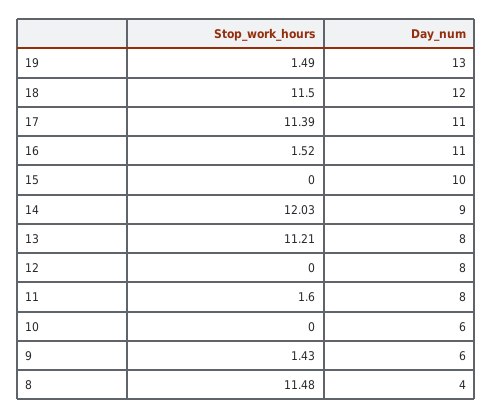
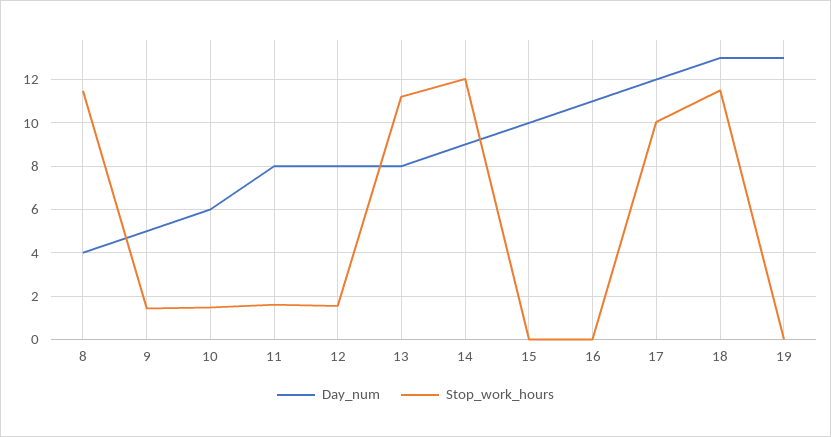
  {
    "Stop_work_hours": {
-     "19": 1.49,
+     "19": 0,
      "18": 11.5,
-     "17": 11.39,
+     "17": 10,
-     "16": 1.52,
+     "16": 0,
      "15": 0,
      "14": 12.03,
      "13": 11.21,
-     "12": 0,
+     "12": 1.5,
      "11": 1.6,
-     "10": 0,
+     "10": 1.5,
      "9": 1.43,
      "8": 11.48
    },
    "Day_num": {
      "19": 13,
-     "18": 12,
+     "18": 13,
-     "17": 11,
+     "17": 12,
      "16": 11,
      "15": 10,
      "14": 9,
      "13": 8,
      "12": 8,
      "11": 8,
      "10": 6,
-     "9": 6,
+     "9": 5,
      "8": 4
    }
  }

